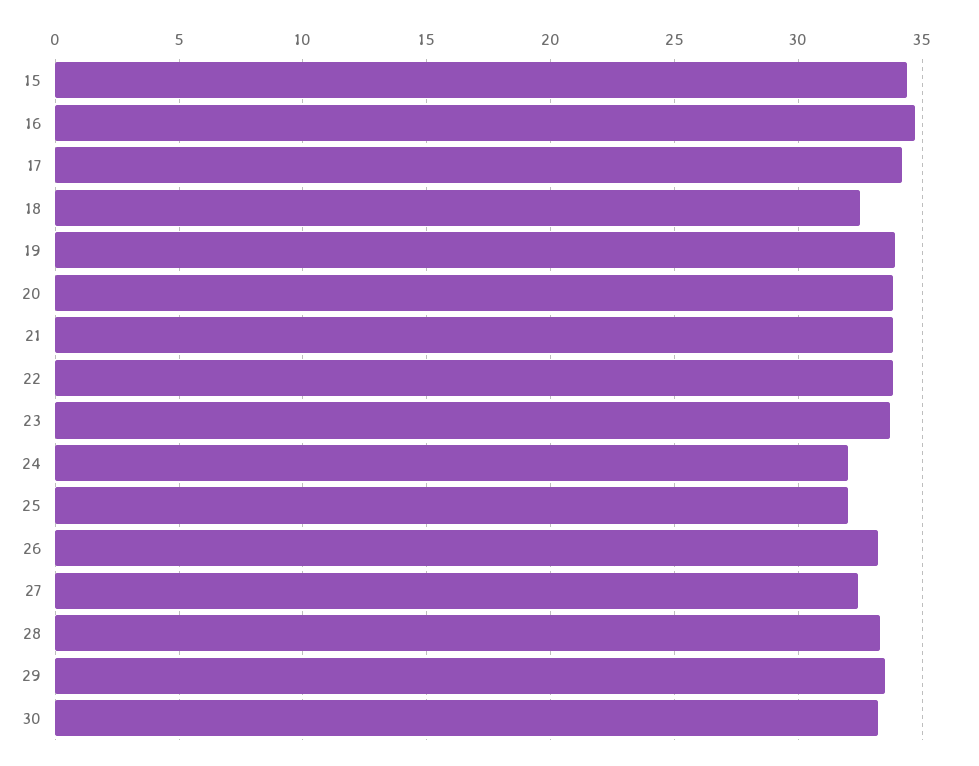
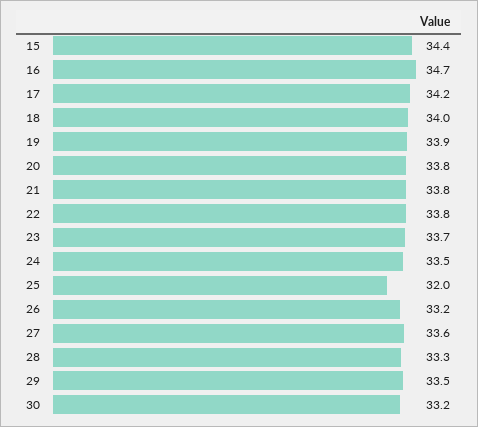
  {
    "15": 34.4,
    "16": 34.7,
    "17": 34.2,
-   "18": 32.5,
+   "18": 34,
    "19": 33.9,
    "20": 33.8,
    "21": 33.8,
    "22": 33.8,
    "23": 33.7,
-   "24": 32,
+   "24": 33.5,
    "25": 32,
    "26": 33.2,
-   "27": 32.5,
+   "27": 33.6,
    "28": 33.3,
    "29": 33.5,
    "30": 33.2
  }

